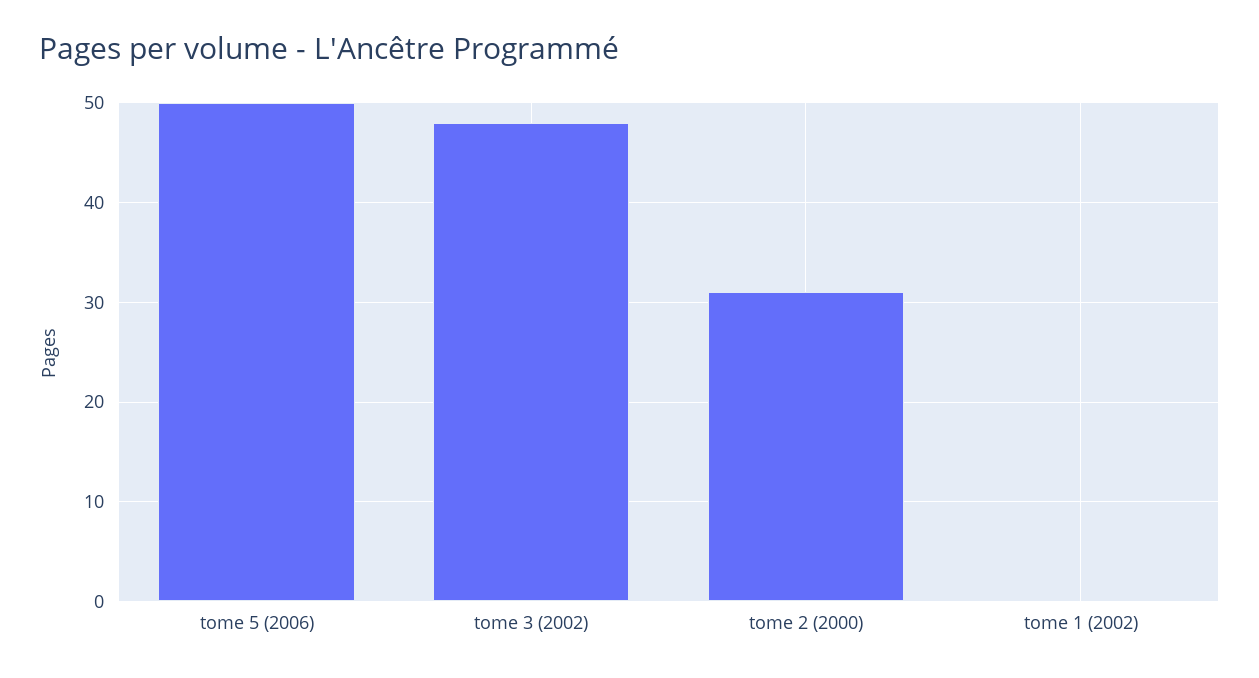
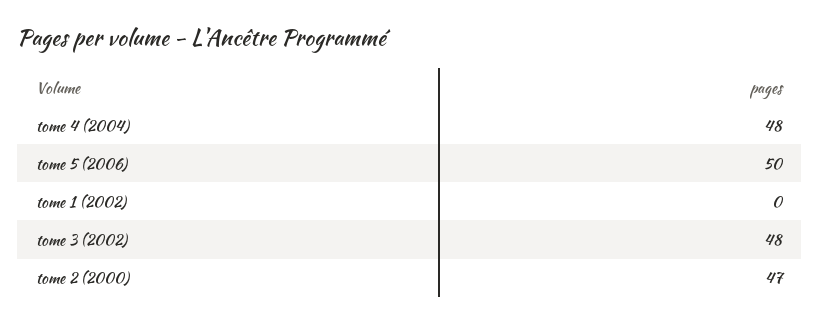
  {
    "tome 5 (2006)": 50,
    "tome 3 (2002)": 48,
-   "tome 2 (2000)": 31,
+   "tome 2 (2000)": 47,
-   "tome 1 (2002)": 0
+   "tome 1 (2002)": 0,
+   "tome 4 (2004)": 48
  }

